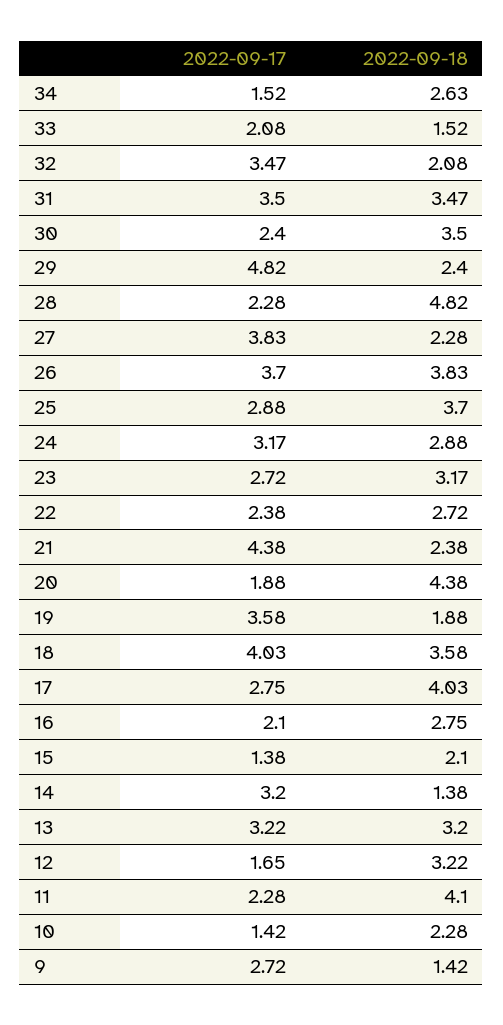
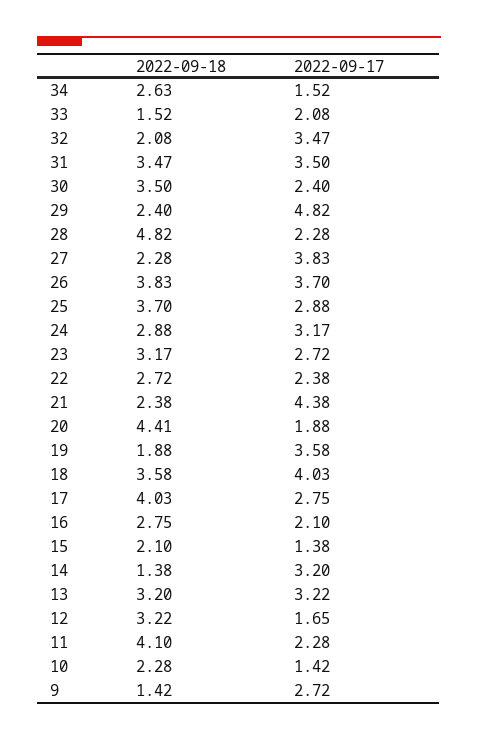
  {
    "2022-09-17": {
      "34": 1.52,
      "33": 2.08,
      "32": 3.47,
      "31": 3.5,
      "30": 2.4,
      "29": 4.82,
      "28": 2.28,
      "27": 3.83,
      "26": 3.7,
      "25": 2.88,
      "24": 3.17,
      "23": 2.72,
      "22": 2.38,
      "21": 4.38,
      "20": 1.88,
      "19": 3.58,
      "18": 4.03,
      "17": 2.75,
      "16": 2.1,
      "15": 1.38,
      "14": 3.2,
      "13": 3.22,
      "12": 1.65,
      "11": 2.28,
      "10": 1.42,
      "9": 2.72
    },
    "2022-09-18": {
      "34": 2.63,
      "33": 1.52,
      "32": 2.08,
      "31": 3.47,
      "30": 3.5,
      "29": 2.4,
      "28": 4.82,
      "27": 2.28,
      "26": 3.83,
      "25": 3.7,
      "24": 2.88,
      "23": 3.17,
      "22": 2.72,
      "21": 2.38,
-     "20": 4.38,
+     "20": 4.41,
      "19": 1.88,
      "18": 3.58,
      "17": 4.03,
      "16": 2.75,
      "15": 2.1,
      "14": 1.38,
      "13": 3.2,
      "12": 3.22,
      "11": 4.1,
      "10": 2.28,
      "9": 1.42
    }
  }

